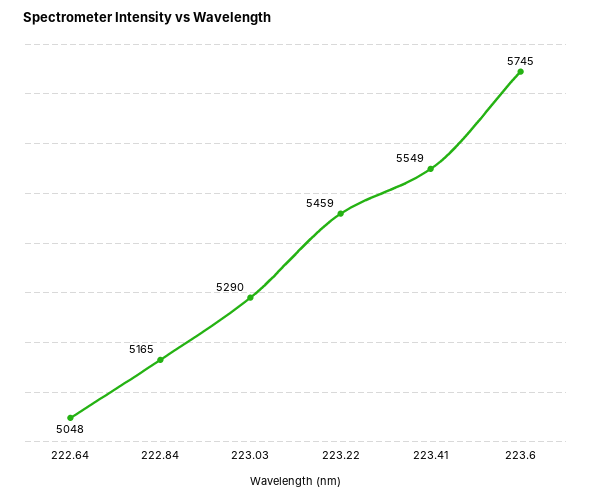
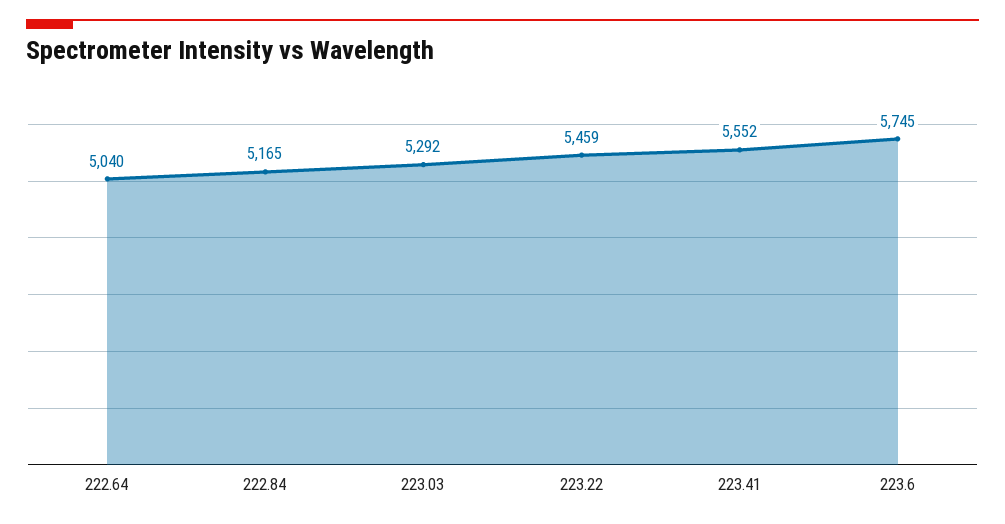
  {
-   "222.64": 5048,
+   "222.64": 5040,
    "222.84": 5165,
-   "223.03": 5290,
+   "223.03": 5292,
    "223.22": 5459,
-   "223.41": 5549,
+   "223.41": 5552,
    "223.6": 5745
  }

